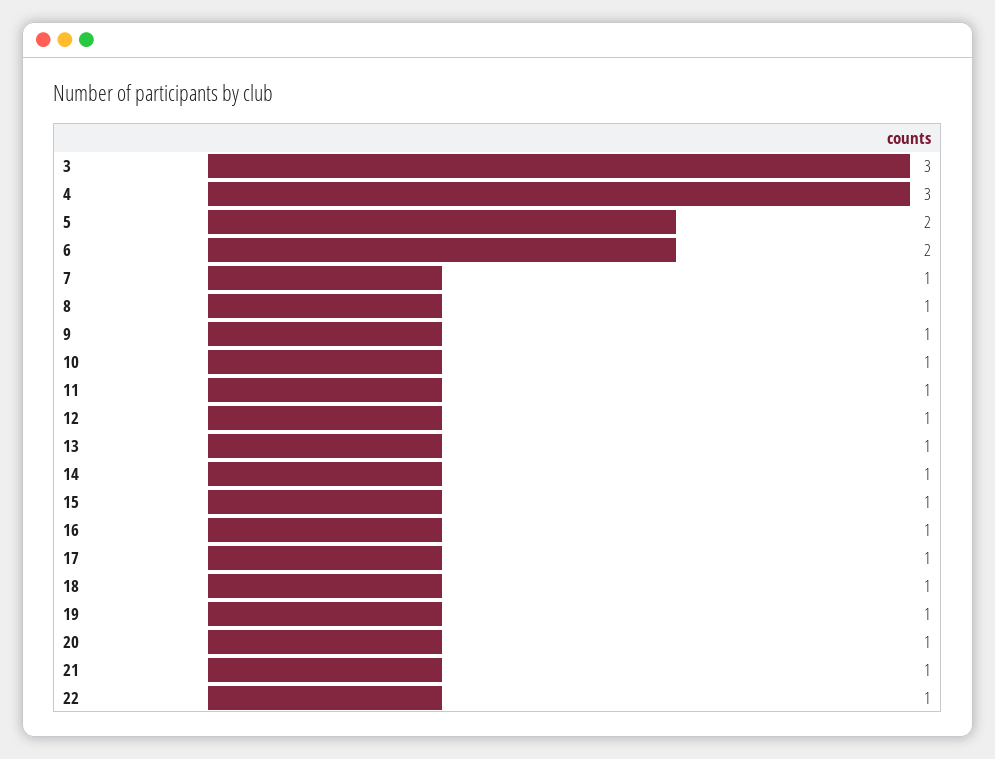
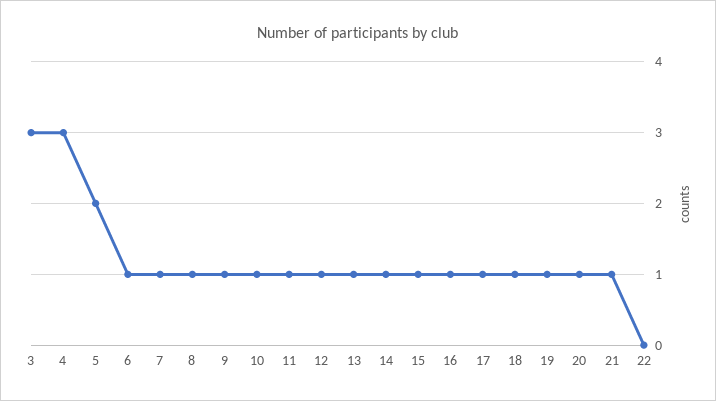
  {
    "3": 3,
    "4": 3,
    "5": 2,
-   "6": 2,
+   "6": 1,
    "7": 1,
    "8": 1,
    "9": 1,
    "10": 1,
    "11": 1,
    "12": 1,
    "13": 1,
    "14": 1,
    "15": 1,
    "16": 1,
    "17": 1,
    "18": 1,
    "19": 1,
    "20": 1,
    "21": 1,
-   "22": 1
+   "22": 0
  }

